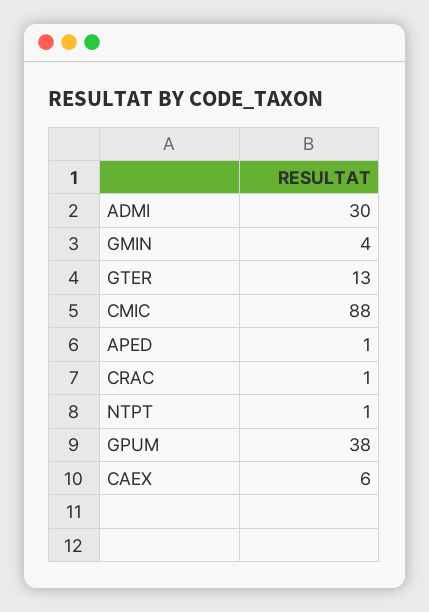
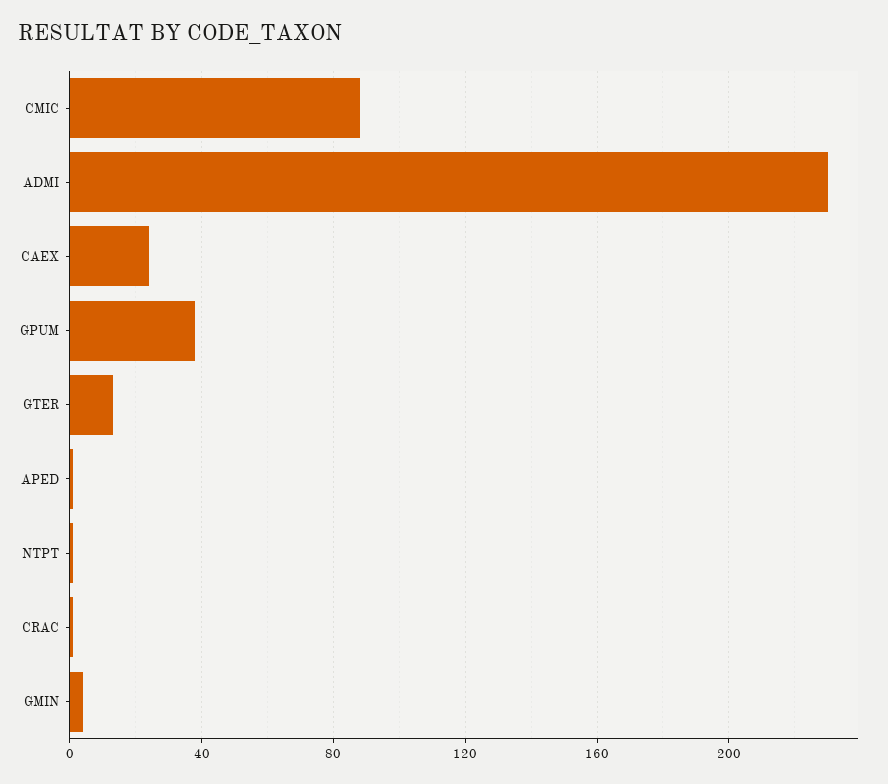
  {
-   "ADMI": 30,
+   "ADMI": 230,
    "GMIN": 4,
    "GTER": 13,
    "CMIC": 88,
    "APED": 1,
    "CRAC": 1,
    "NTPT": 1,
    "GPUM": 38,
-   "CAEX": 6
+   "CAEX": 25
  }

